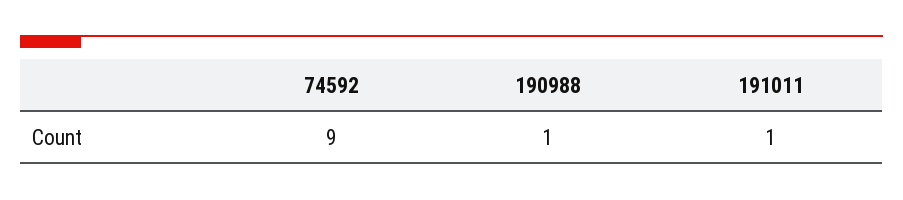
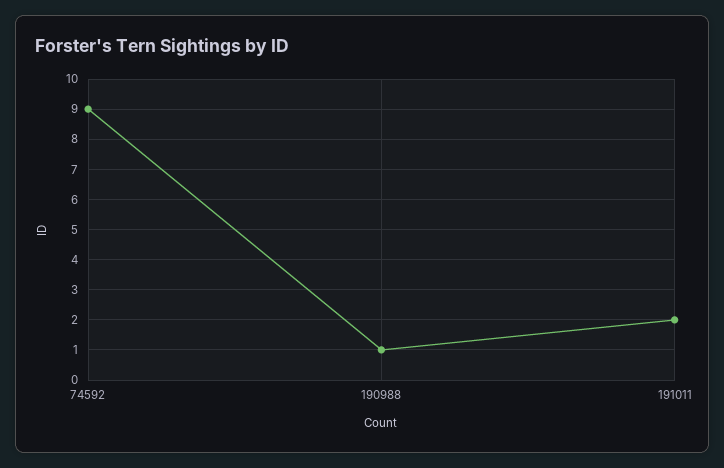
  {
    "74592": 9,
    "190988": 1,
-   "191011": 1
+   "191011": 2
  }

